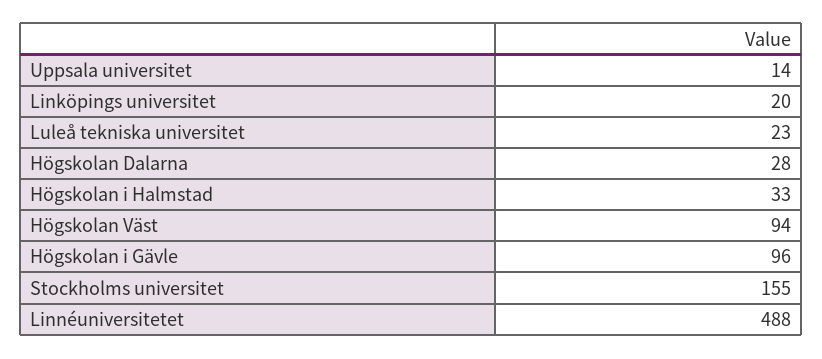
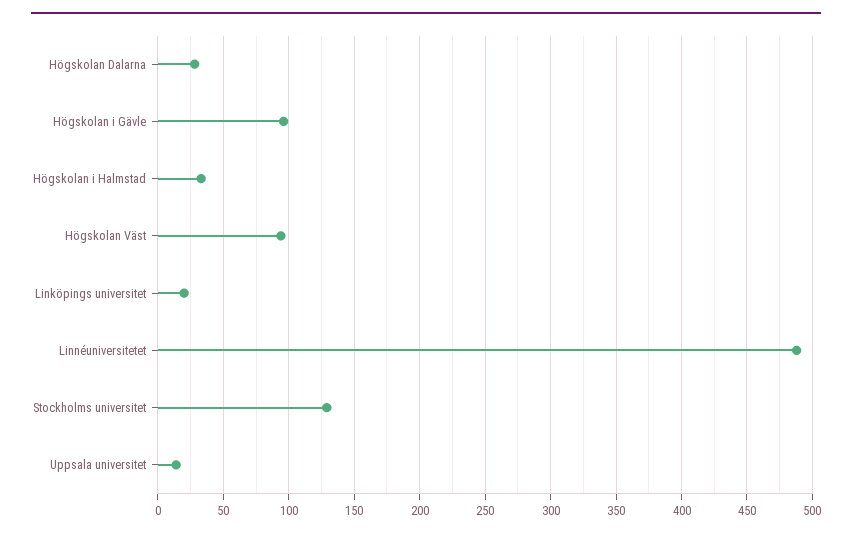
  {
    "Uppsala universitet": 14,
    "Linköpings universitet": 20,
-   "Luleå tekniska universitet": 23,
    "Högskolan Dalarna": 28,
    "Högskolan i Halmstad": 33,
    "Högskolan Väst": 94,
    "Högskolan i Gävle": 96,
-   "Stockholms universitet": 155,
+   "Stockholms universitet": 130,
    "Linnéuniversitetet": 488
  }

